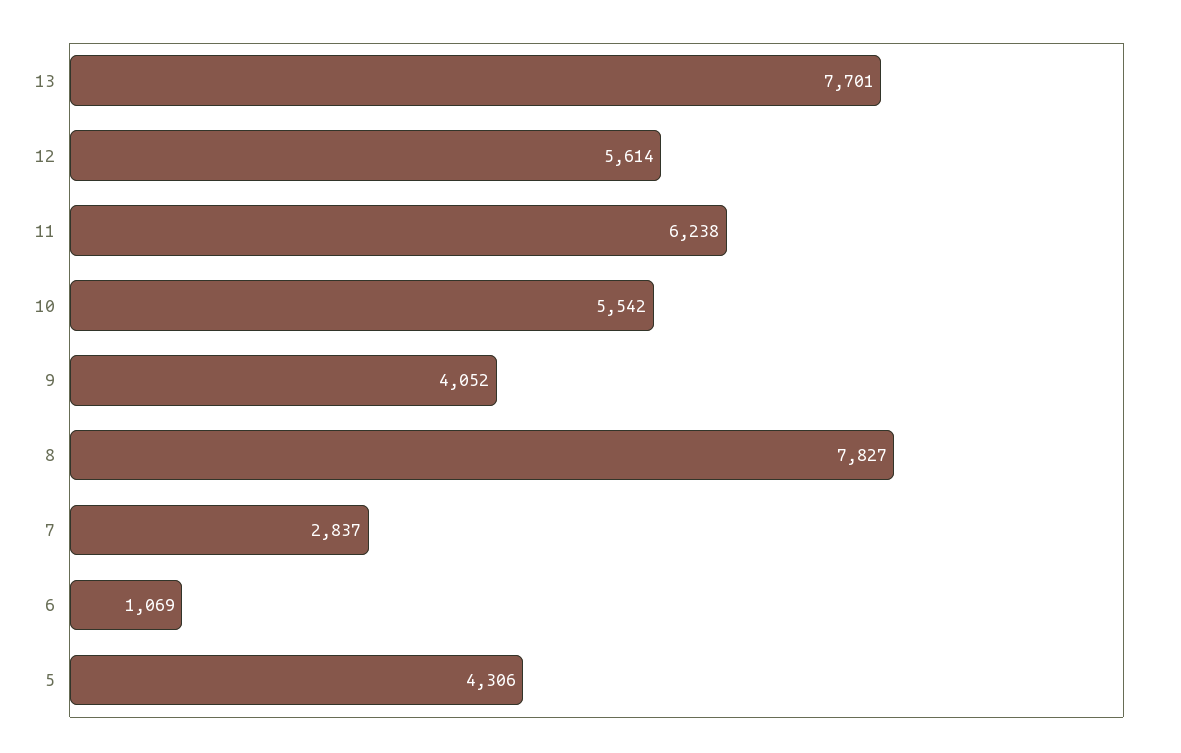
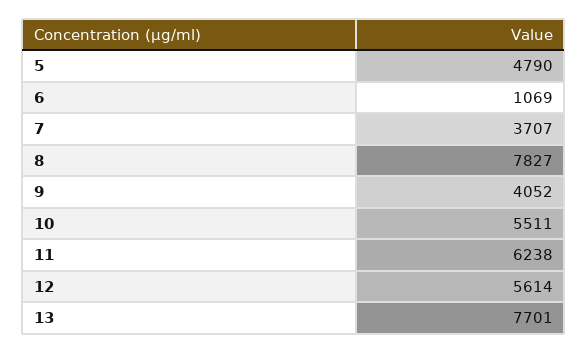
  {
    "13": 7701,
    "12": 5614,
    "11": 6238,
-   "10": 5542,
+   "10": 5511,
    "9": 4052,
    "8": 7827,
-   "7": 2837,
+   "7": 3707,
    "6": 1069,
-   "5": 4306
+   "5": 4790
  }

